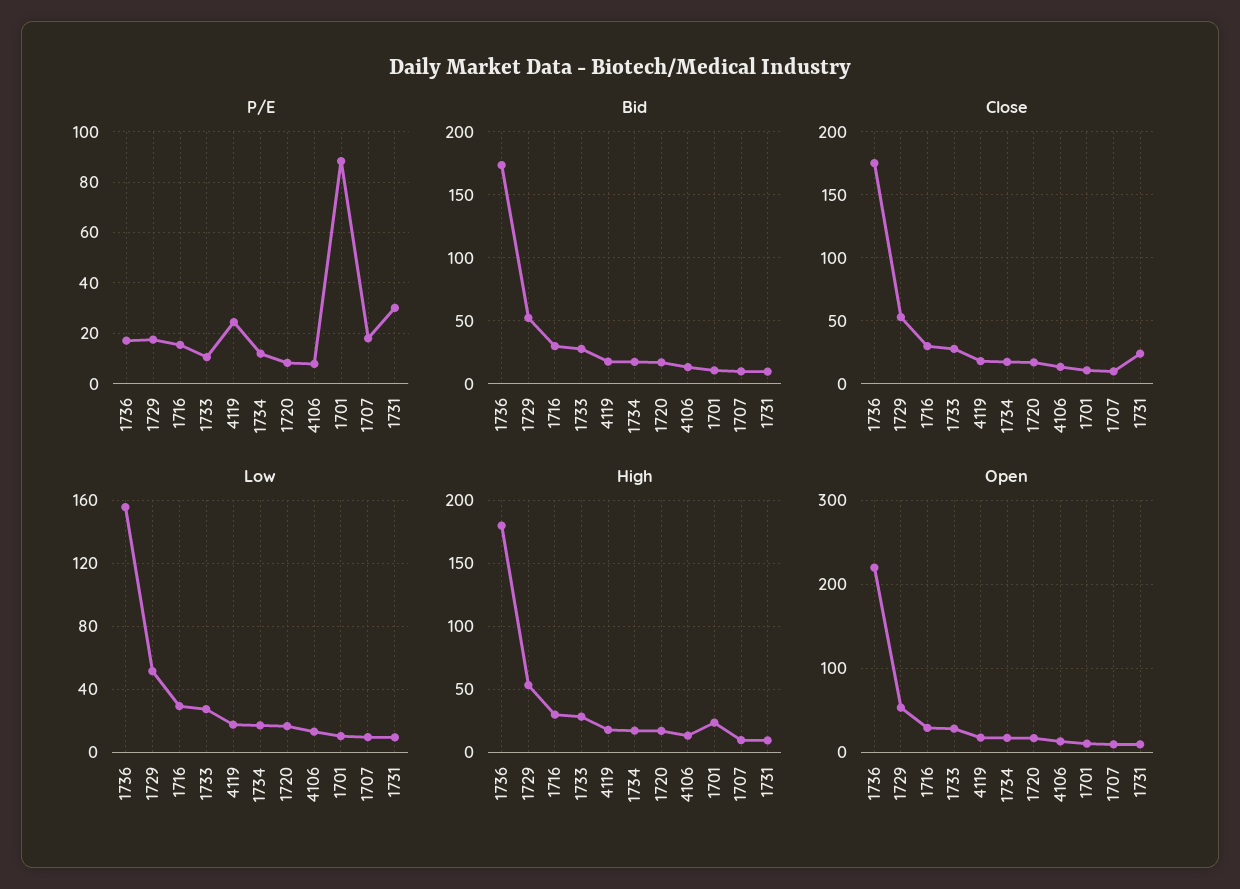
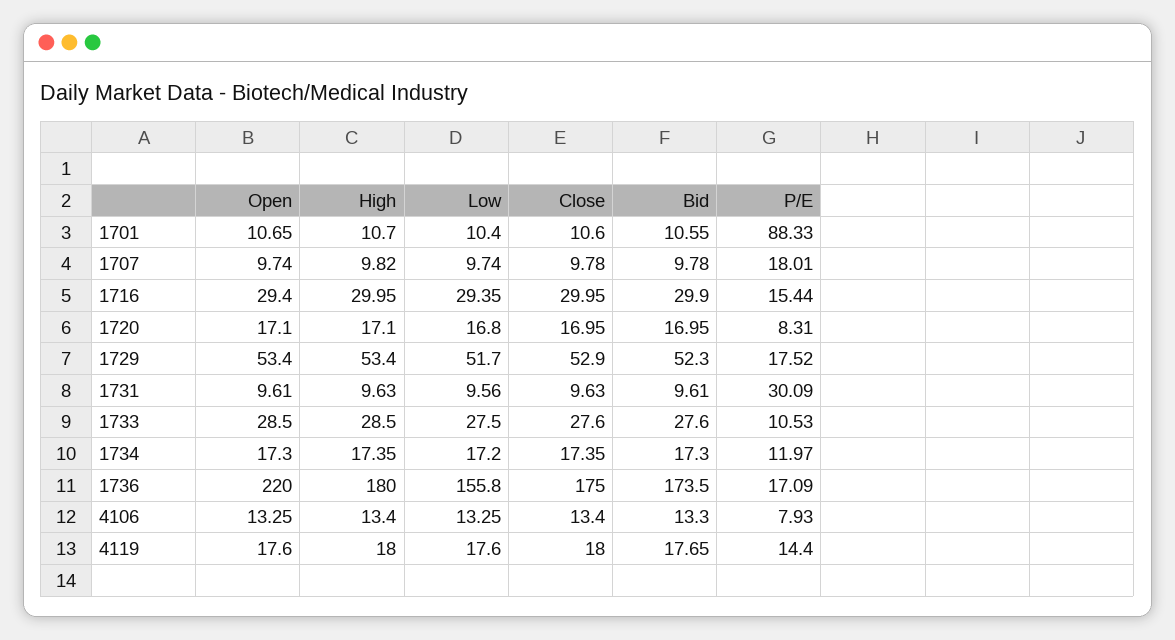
  {
    "P/E": {
      "1736": 17.09,
      "1729": 17.52,
      "1716": 15.44,
      "1733": 10.53,
-     "4119": 25,
+     "4119": 14.4,
      "1734": 11.97,
      "1720": 8.31,
      "4106": 7.93,
      "1701": 88.33,
      "1707": 18.01,
      "1731": 30.09
    },
    "Bid": {
      "1736": 173.5,
      "1729": 52.3,
      "1716": 29.9,
      "1733": 27.6,
      "4119": 17.65,
      "1734": 17.3,
      "1720": 16.95,
      "4106": 13.3,
      "1701": 10.55,
      "1707": 9.78,
      "1731": 9.61
    },
    "Close": {
      "1736": 175,
      "1729": 52.9,
      "1716": 29.95,
      "1733": 27.6,
      "4119": 18,
      "1734": 17.35,
      "1720": 16.95,
      "4106": 13.4,
      "1701": 10.6,
      "1707": 9.78,
-     "1731": 25
+     "1731": 9.63
    },
    "Low": {
      "1736": 155.8,
      "1729": 51.7,
      "1716": 29.35,
      "1733": 27.5,
      "4119": 17.6,
      "1734": 17.2,
      "1720": 16.8,
      "4106": 13.25,
      "1701": 10.4,
      "1707": 9.74,
      "1731": 9.56
    },
    "High": {
      "1736": 180,
      "1729": 53.4,
      "1716": 29.95,
      "1733": 28.5,
      "4119": 18,
      "1734": 17.35,
      "1720": 17.1,
      "4106": 13.4,
-     "1701": 25,
+     "1701": 10.7,
      "1707": 9.82,
      "1731": 9.63
    },
    "Open": {
      "1736": 220,
      "1729": 53.4,
      "1716": 29.4,
      "1733": 28.5,
      "4119": 17.6,
      "1734": 17.3,
      "1720": 17.1,
      "4106": 13.25,
      "1701": 10.65,
      "1707": 9.74,
      "1731": 9.61
    }
  }

